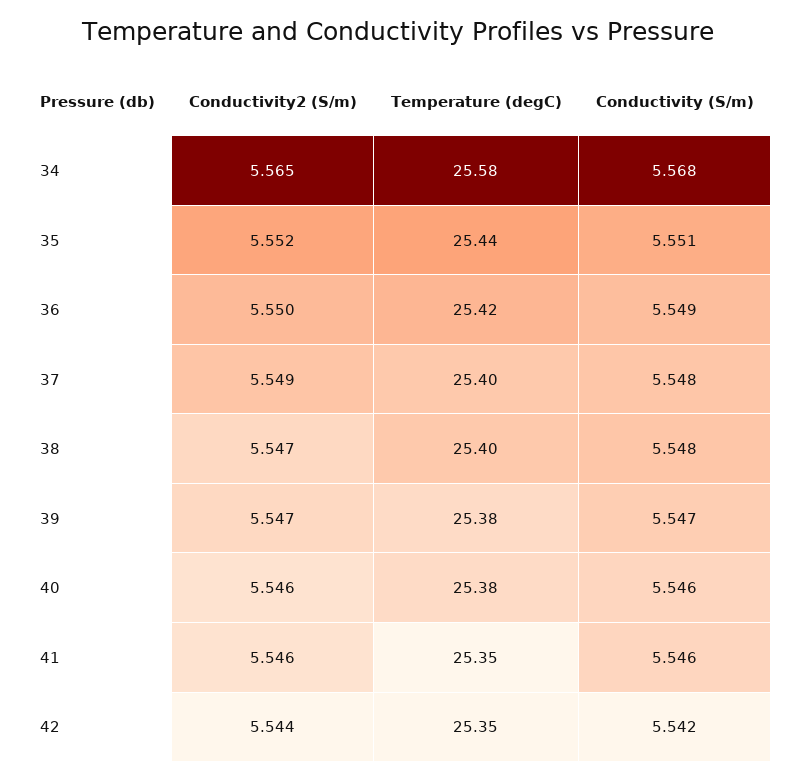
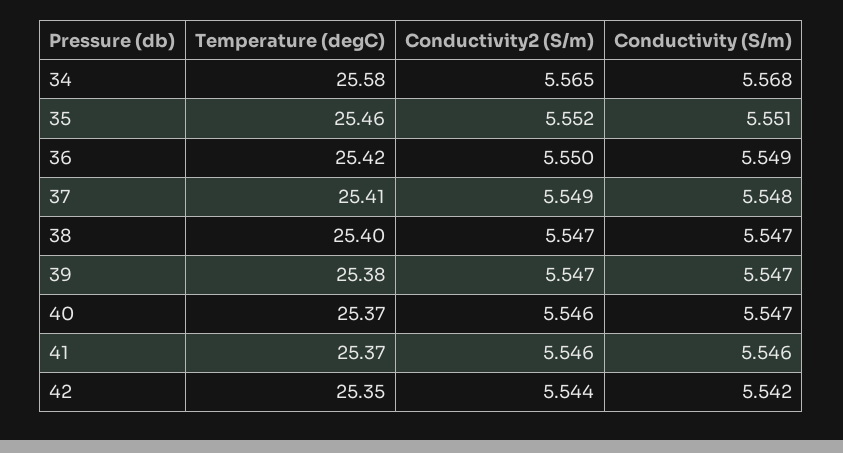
  {
    "Conductivity2 (S/m)": {
      "34": 5.565,
      "35": 5.552,
      "36": 5.55,
      "37": 5.549,
      "38": 5.547,
      "39": 5.547,
      "40": 5.546,
      "41": 5.546,
      "42": 5.544
    },
    "Temperature (degC)": {
      "34": 25.58,
-     "35": 25.44,
+     "35": 25.46,
      "36": 25.42,
-     "37": 25.4,
+     "37": 25.41,
      "38": 25.4,
      "39": 25.38,
-     "40": 25.38,
+     "40": 25.37,
-     "41": 25.35,
+     "41": 25.37,
      "42": 25.35
    },
    "Conductivity (S/m)": {
      "34": 5.568,
      "35": 5.551,
      "36": 5.549,
      "37": 5.548,
-     "38": 5.548,
+     "38": 5.547,
      "39": 5.547,
-     "40": 5.546,
+     "40": 5.547,
      "41": 5.546,
      "42": 5.542
    }
  }

